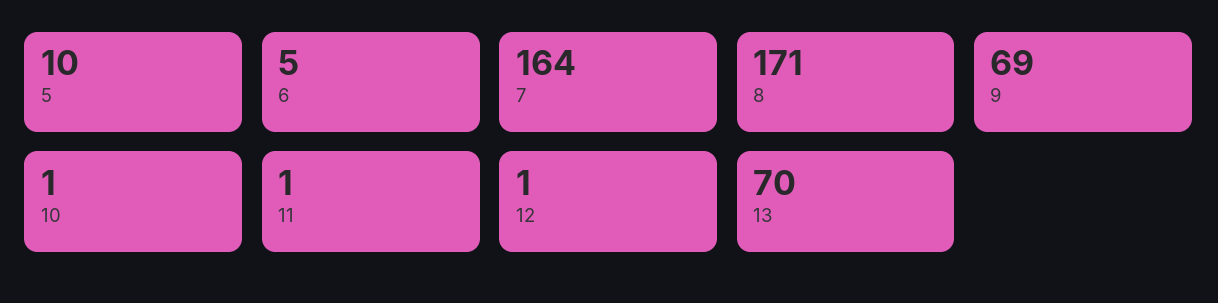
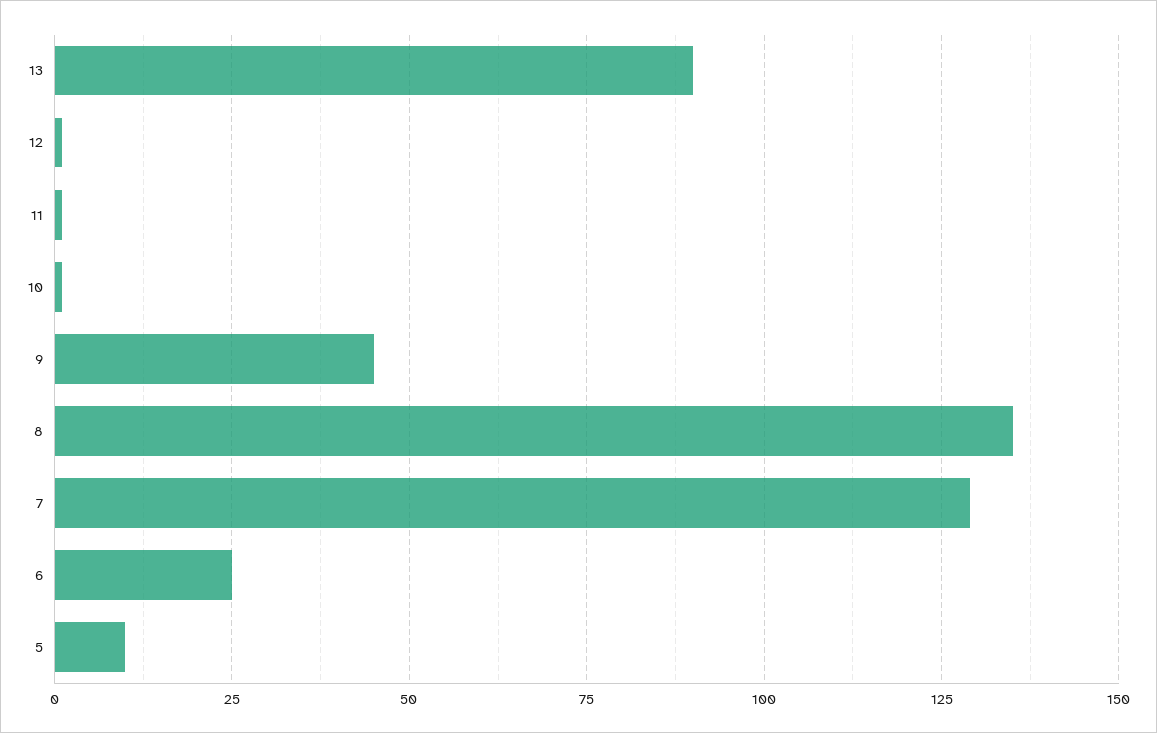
  {
    "5": 10,
-   "6": 5,
+   "6": 25,
-   "7": 164,
+   "7": 130,
-   "8": 171,
+   "8": 135,
-   "9": 69,
+   "9": 45,
    "10": 1,
    "11": 1,
    "12": 1,
-   "13": 70
+   "13": 90
  }

